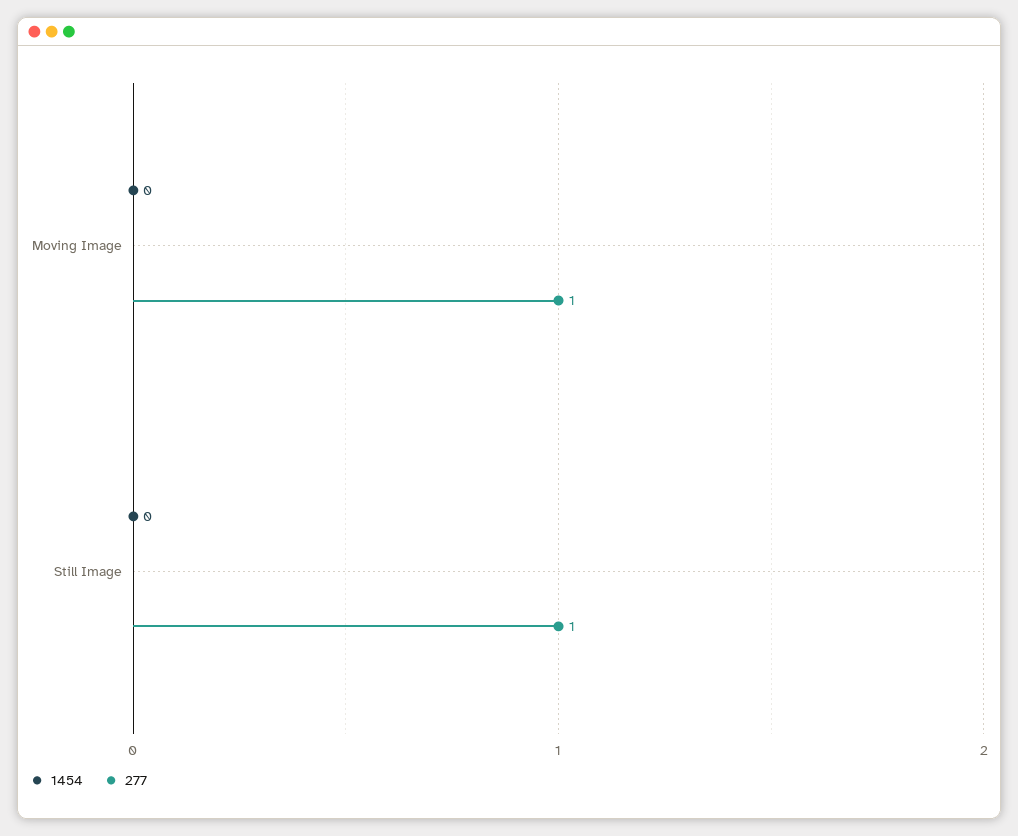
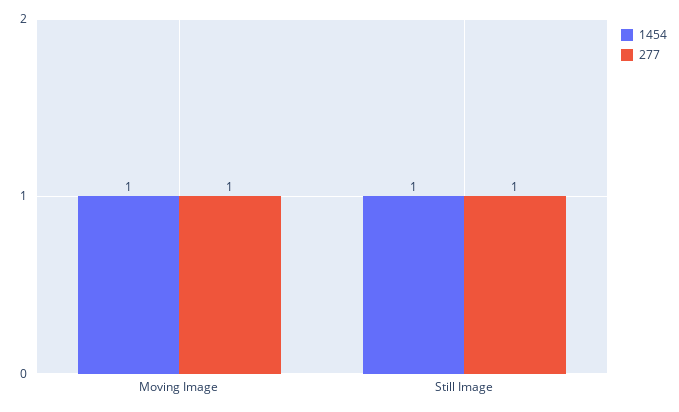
  {
    "1454": {
-     "Moving Image": 0,
+     "Moving Image": 1,
-     "Still Image": 0
+     "Still Image": 1
    },
    "277": {
      "Moving Image": 1,
      "Still Image": 1
    }
  }

